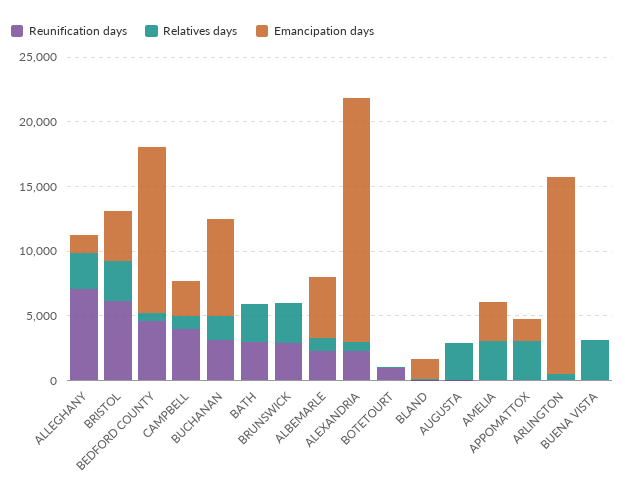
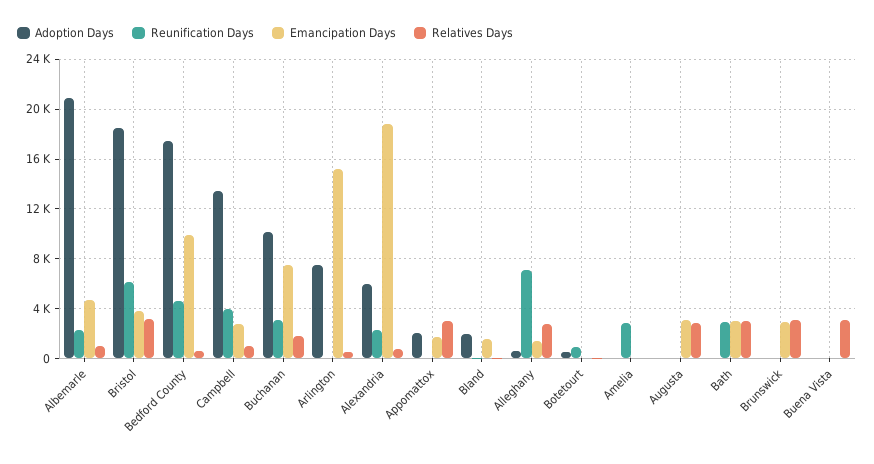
  {
    "Reunification days": {
      "ALLEGHANY": 7000,
      "BRISTOL": 6000,
      "BEDFORD COUNTY": 4500,
      "CAMPBELL": 4000,
      "BUCHANAN": 3000,
      "BATH": 3000,
-     "BRUNSWICK": 3000,
+     "BRUNSWICK": 0,
      "ALBEMARLE": 2500,
      "ALEXANDRIA": 2500,
      "BOTETOURT": 1000,
      "BLAND": 0,
      "AUGUSTA": 0,
-     "AMELIA": 0,
+     "AMELIA": 3000,
      "APPOMATTOX": 0,
      "ARLINGTON": 0,
      "BUENA VISTA": 0
    },
    "Relatives days": {
      "ALLEGHANY": 3000,
      "BRISTOL": 3000,
      "BEDFORD COUNTY": 500,
      "CAMPBELL": 1000,
      "BUCHANAN": 2000,
      "BATH": 3000,
      "BRUNSWICK": 3000,
      "ALBEMARLE": 1000,
      "ALEXANDRIA": 1000,
      "BOTETOURT": 0,
      "BLAND": 0,
      "AUGUSTA": 3000,
-     "AMELIA": 3000,
+     "AMELIA": 0,
      "APPOMATTOX": 3000,
      "ARLINGTON": 500,
      "BUENA VISTA": 3000
    },
    "Emancipation days": {
      "ALLEGHANY": 1500,
      "BRISTOL": 4000,
-     "BEDFORD COUNTY": 13000,
+     "BEDFORD COUNTY": 10000,
      "CAMPBELL": 2500,
      "BUCHANAN": 7500,
-     "BATH": 0,
+     "BATH": 3000,
-     "BRUNSWICK": 0,
+     "BRUNSWICK": 3000,
      "ALBEMARLE": 4500,
      "ALEXANDRIA": 19000,
      "BOTETOURT": 0,
      "BLAND": 1500,
-     "AUGUSTA": 0,
+     "AUGUSTA": 3000,
-     "AMELIA": 3000,
+     "AMELIA": 0,
      "APPOMATTOX": 1500,
      "ARLINGTON": 15000,
      "BUENA VISTA": 0
-   }
+   },
+   "Adoption Days": {
+     "ALBEMARLE": 21000,
+     "BRISTOL": 18500,
+     "BEDFORD COUNTY": 17500,
+     "CAMPBELL": 13500,
+     "BUCHANAN": 10000,
+     "ARLINGTON": 7500,
+     "ALEXANDRIA": 6000,
+     "APPOMATTOX": 2000,
+     "BLAND": 2000,
+     "ALLEGHANY": 500,
+     "BOTETOURT": 500,
+     "AMELIA": 0,
+     "AUGUSTA": 0,
+     "BATH": 0,
+     "BRUNSWICK": 0,
+     "BUENA VISTA": 0
+   }
  }

